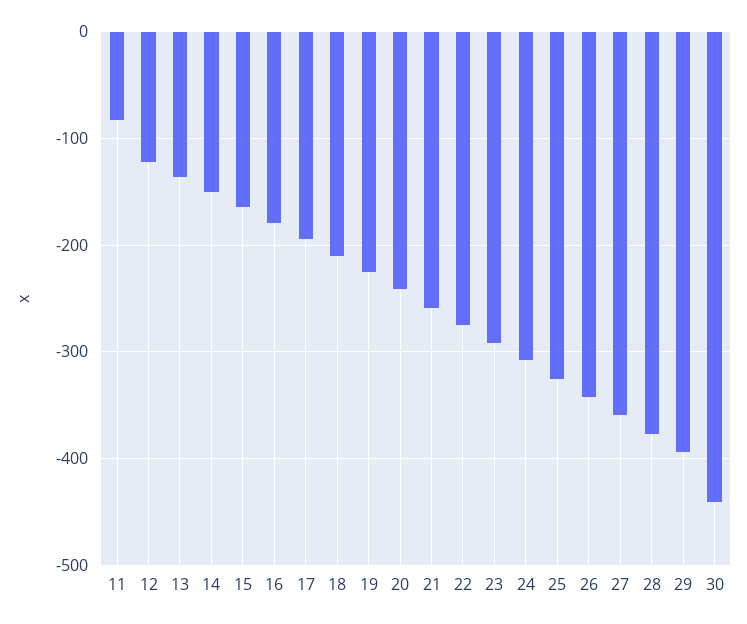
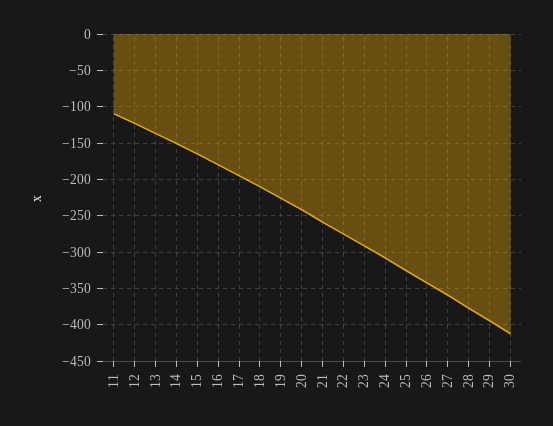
  {
-   "11": -80,
+   "11": -110,
    "12": -120,
    "13": -140,
    "14": -150,
    "15": -160,
    "16": -180,
    "17": -190,
    "18": -210,
    "19": -230,
    "20": -240,
    "21": -260,
    "22": -280,
    "23": -290,
    "24": -310,
    "25": -330,
    "26": -340,
    "27": -360,
    "28": -380,
    "29": -390,
-   "30": -440
+   "30": -410
  }

